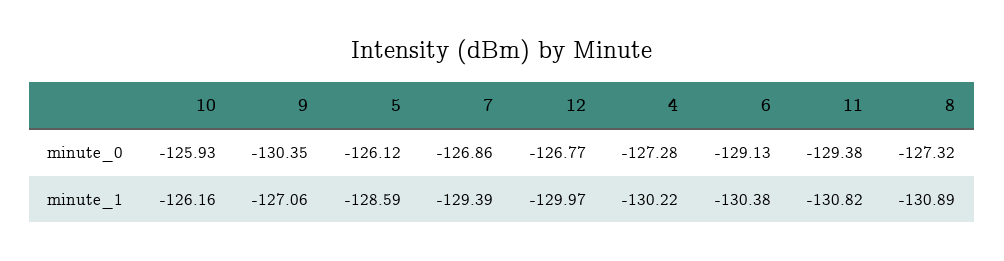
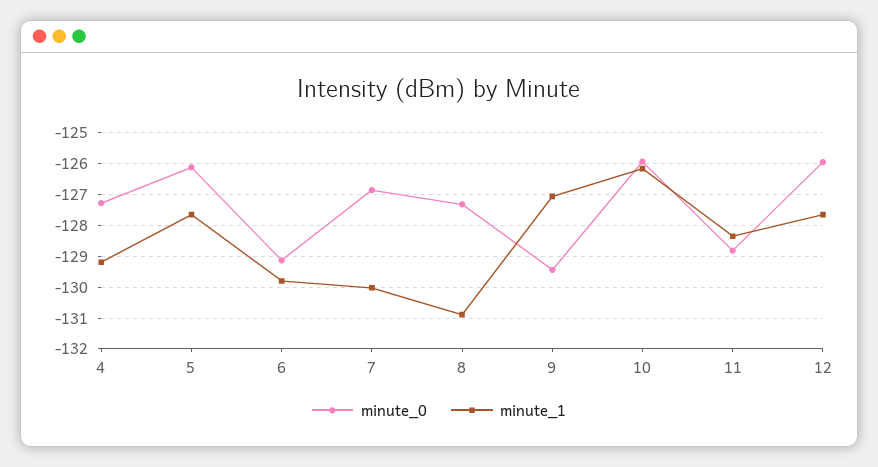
  {
    "minute_0": {
      "10": -125.93,
-     "9": -130.35,
+     "9": -129.4,
      "5": -126.12,
      "7": -126.86,
-     "12": -126.77,
+     "12": -126,
      "4": -127.28,
      "6": -129.13,
-     "11": -129.38,
+     "11": -128.8,
      "8": -127.32
    },
    "minute_1": {
      "10": -126.16,
      "9": -127.06,
-     "5": -128.59,
+     "5": -127.6,
-     "7": -129.39,
+     "7": -130,
-     "12": -129.97,
+     "12": -127.6,
-     "4": -130.22,
+     "4": -129.2,
-     "6": -130.38,
+     "6": -129.8,
-     "11": -130.82,
+     "11": -128.4,
      "8": -130.89
    }
  }

